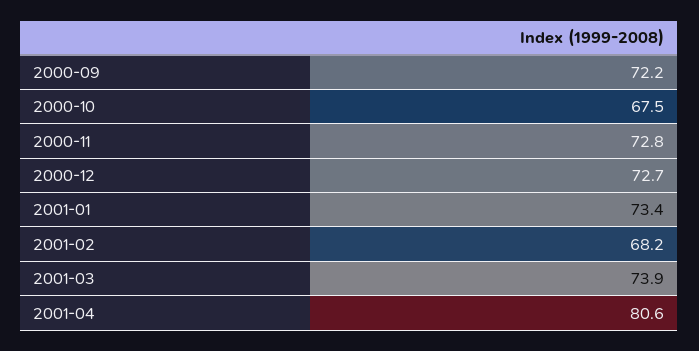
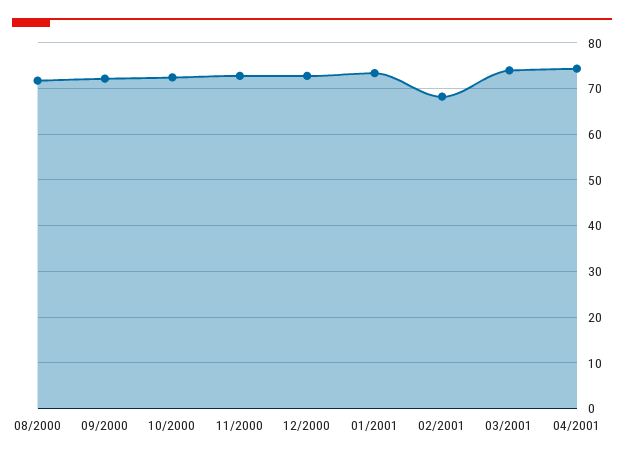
  {
    "2000-09": 72.2,
-   "2000-10": 67.5,
+   "2000-10": 72,
    "2000-11": 72.8,
    "2000-12": 72.7,
    "2001-01": 73.4,
    "2001-02": 68.2,
    "2001-03": 73.9,
-   "2001-04": 80.6
+   "2001-04": 74,
+   "08/2000": 72
  }

